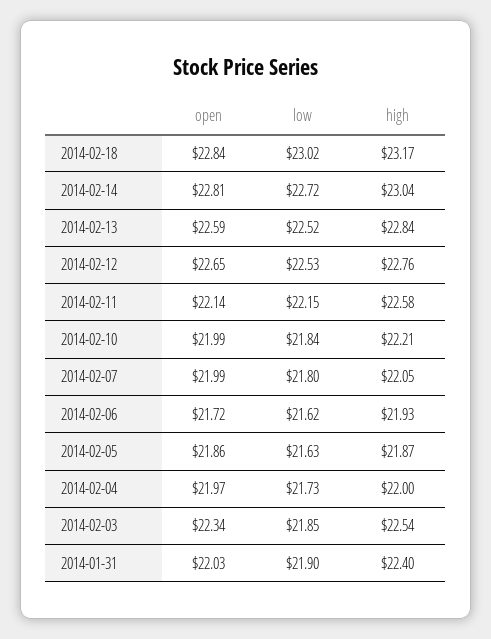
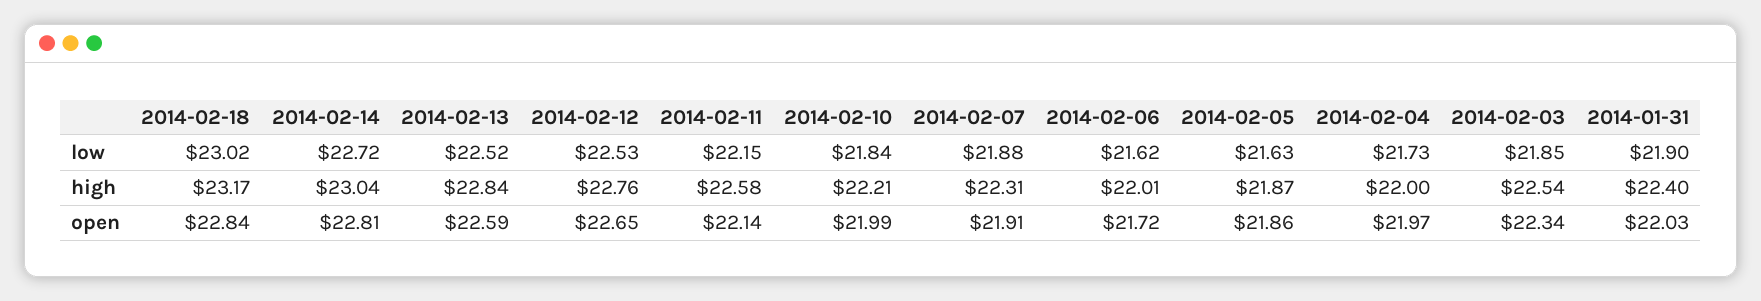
  {
    "open": {
      "2014-02-18": 22.84,
      "2014-02-14": 22.81,
      "2014-02-13": 22.59,
      "2014-02-12": 22.65,
      "2014-02-11": 22.14,
      "2014-02-10": 21.99,
-     "2014-02-07": 21.99,
+     "2014-02-07": 21.91,
      "2014-02-06": 21.72,
      "2014-02-05": 21.86,
      "2014-02-04": 21.97,
      "2014-02-03": 22.34,
      "2014-01-31": 22.03
    },
    "low": {
      "2014-02-18": 23.02,
      "2014-02-14": 22.72,
      "2014-02-13": 22.52,
      "2014-02-12": 22.53,
      "2014-02-11": 22.15,
      "2014-02-10": 21.84,
-     "2014-02-07": 21.8,
+     "2014-02-07": 21.88,
      "2014-02-06": 21.62,
      "2014-02-05": 21.63,
      "2014-02-04": 21.73,
      "2014-02-03": 21.85,
      "2014-01-31": 21.9
    },
    "high": {
      "2014-02-18": 23.17,
      "2014-02-14": 23.04,
      "2014-02-13": 22.84,
      "2014-02-12": 22.76,
      "2014-02-11": 22.58,
      "2014-02-10": 22.21,
-     "2014-02-07": 22.05,
+     "2014-02-07": 22.31,
-     "2014-02-06": 21.93,
+     "2014-02-06": 22.01,
      "2014-02-05": 21.87,
      "2014-02-04": 22,
      "2014-02-03": 22.54,
      "2014-01-31": 22.4
    }
  }

